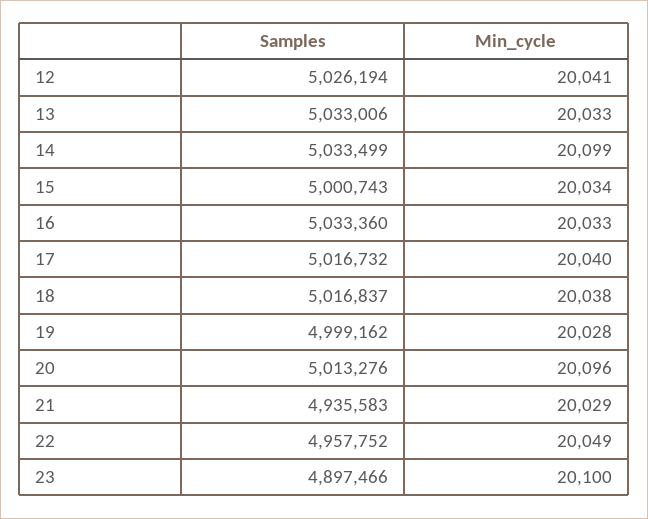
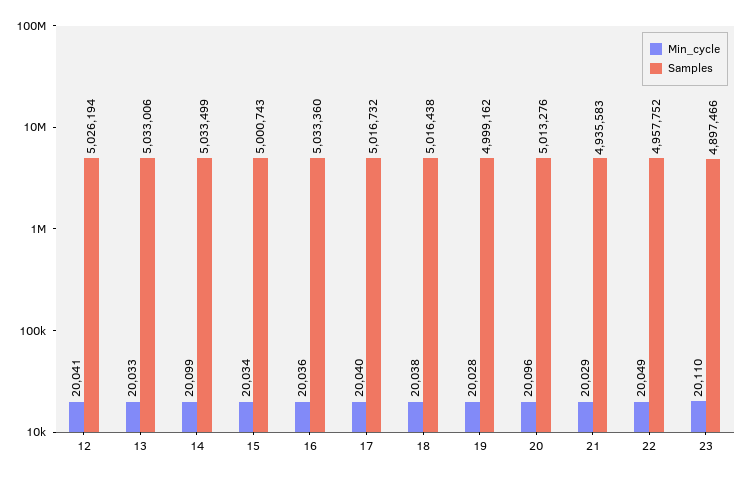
  {
    "Samples": {
      "12": 5026194,
      "13": 5033006,
      "14": 5033499,
      "15": 5000743,
      "16": 5033360,
      "17": 5016732,
-     "18": 5016837,
+     "18": 5016438,
      "19": 4999162,
      "20": 5013276,
      "21": 4935583,
      "22": 4957752,
      "23": 4897466
    },
    "Min_cycle": {
      "12": 20041,
      "13": 20033,
      "14": 20099,
      "15": 20034,
-     "16": 20033,
+     "16": 20036,
      "17": 20040,
      "18": 20038,
      "19": 20028,
      "20": 20096,
      "21": 20029,
      "22": 20049,
-     "23": 20100
+     "23": 20110
    }
  }

